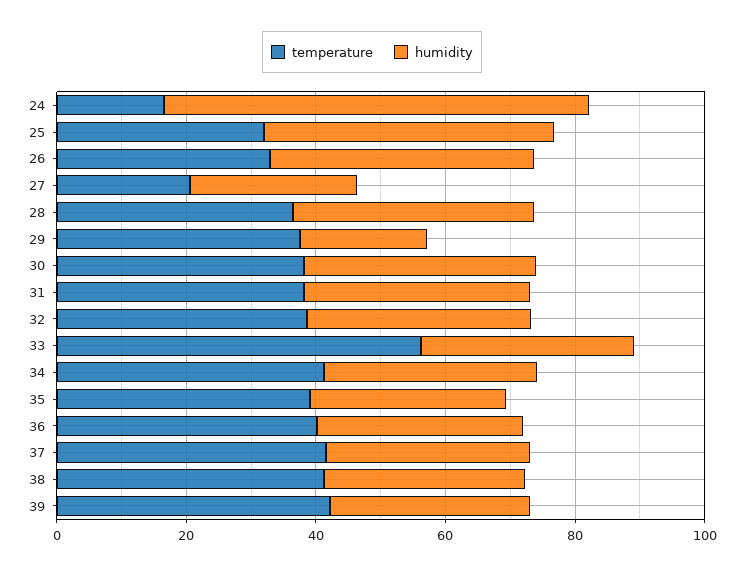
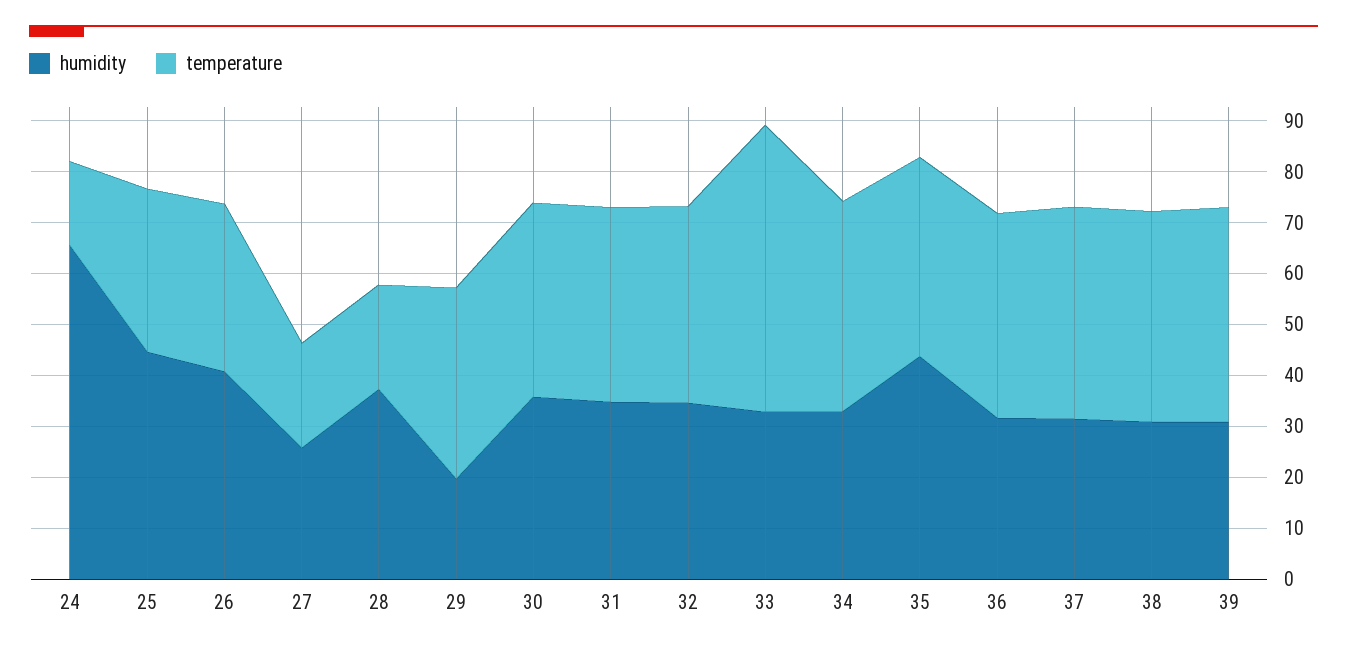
  {
    "temperature": {
      "24": 16,
      "25": 32,
      "26": 32,
      "27": 20,
-     "28": 35,
+     "28": 20,
      "29": 38,
      "30": 38,
      "31": 38,
      "32": 38,
      "33": 56,
      "34": 42,
      "35": 40,
      "36": 40,
      "37": 42,
      "38": 42,
      "39": 42
    },
    "humidity": {
      "24": 66,
      "25": 44,
      "26": 40,
      "27": 26,
      "28": 38,
      "29": 20,
      "30": 36,
      "31": 34,
      "32": 34,
      "33": 32,
      "34": 34,
-     "35": 30,
+     "35": 44,
      "36": 32,
      "37": 32,
      "38": 30,
      "39": 30
    }
  }

